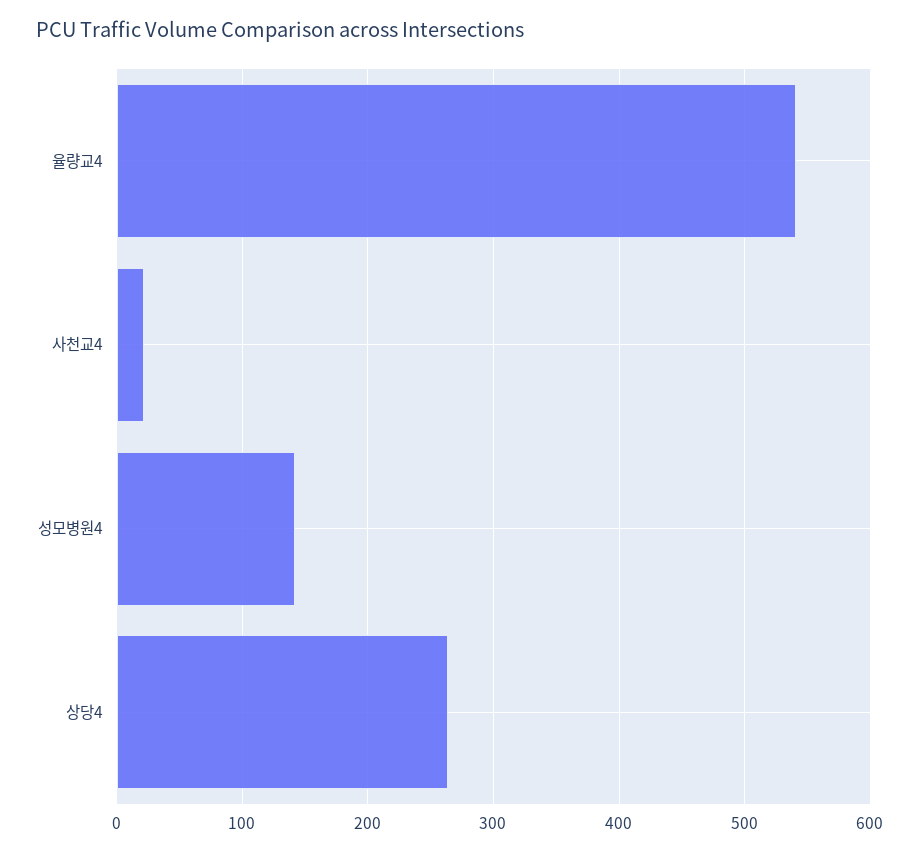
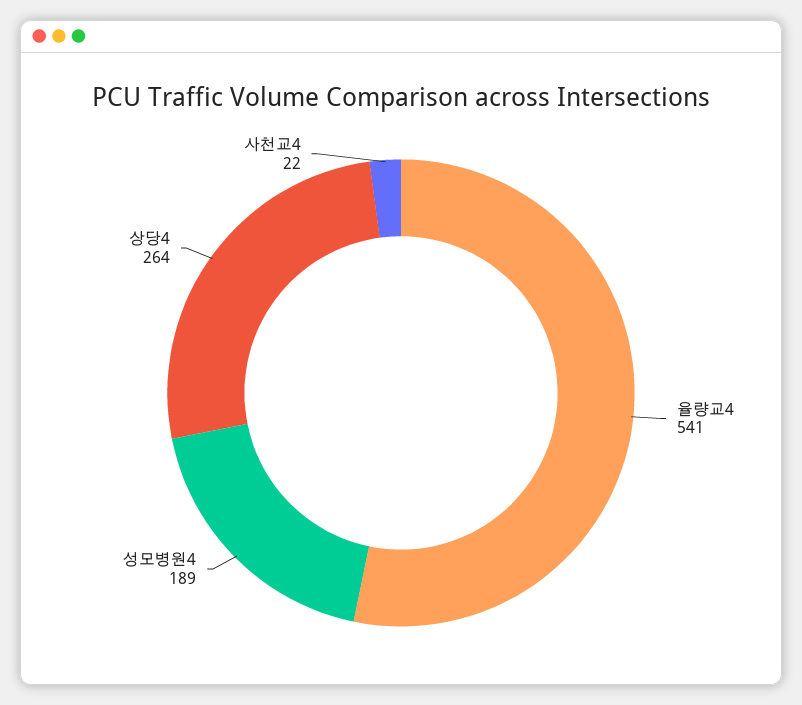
  {
    "율량교4": 541,
    "사천교4": 22,
-   "성모병원4": 140,
+   "성모병원4": 189,
    "상당4": 264
  }

